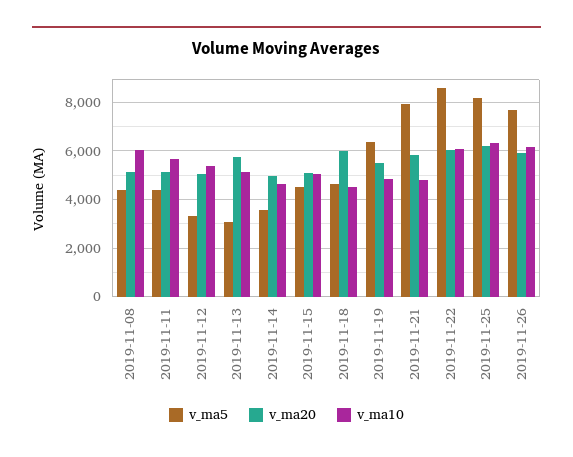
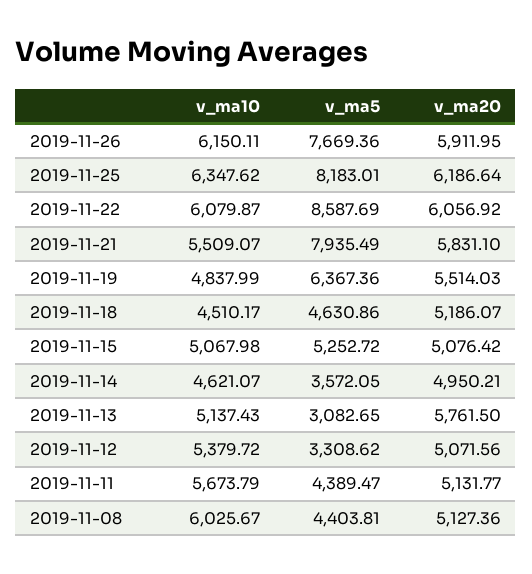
  {
    "v_ma5": {
      "2019-11-08": 4403.81,
      "2019-11-11": 4389.47,
      "2019-11-12": 3308.62,
      "2019-11-13": 3082.65,
      "2019-11-14": 3572.05,
-     "2019-11-15": 4500,
+     "2019-11-15": 5252.72,
      "2019-11-18": 4630.86,
      "2019-11-19": 6367.36,
      "2019-11-21": 7935.49,
      "2019-11-22": 8587.69,
      "2019-11-25": 8183.01,
      "2019-11-26": 7669.36
    },
    "v_ma20": {
      "2019-11-08": 5127.36,
      "2019-11-11": 5131.77,
      "2019-11-12": 5071.56,
      "2019-11-13": 5761.5,
      "2019-11-14": 4950.21,
      "2019-11-15": 5076.42,
-     "2019-11-18": 6000,
+     "2019-11-18": 5186.07,
      "2019-11-19": 5514.03,
      "2019-11-21": 5831.1,
      "2019-11-22": 6056.92,
      "2019-11-25": 6186.64,
      "2019-11-26": 5911.95
    },
    "v_ma10": {
      "2019-11-08": 6025.67,
      "2019-11-11": 5673.79,
      "2019-11-12": 5379.72,
      "2019-11-13": 5137.43,
      "2019-11-14": 4621.07,
      "2019-11-15": 5067.98,
      "2019-11-18": 4510.17,
      "2019-11-19": 4837.99,
-     "2019-11-21": 4750,
+     "2019-11-21": 5509.07,
      "2019-11-22": 6079.87,
      "2019-11-25": 6347.62,
      "2019-11-26": 6150.11
    }
  }

